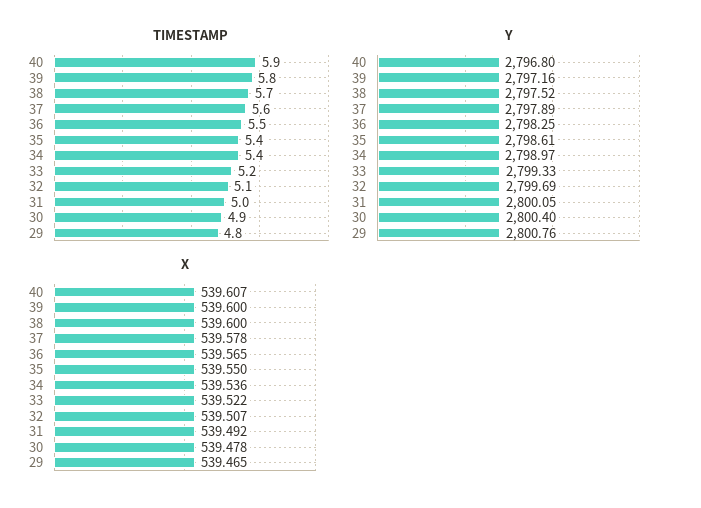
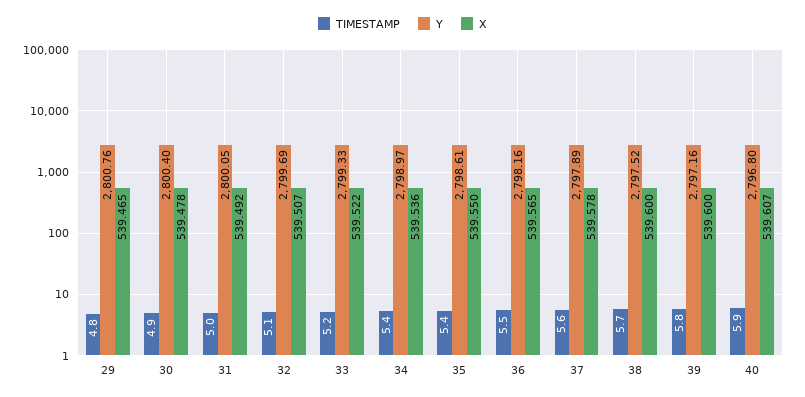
  {
    "TIMESTAMP": {
      "40": 5.9,
      "39": 5.8,
      "38": 5.7,
      "37": 5.6,
      "36": 5.5,
      "35": 5.4,
      "34": 5.4,
      "33": 5.2,
      "32": 5.1,
      "31": 5,
      "30": 4.9,
      "29": 4.8
    },
    "Y": {
      "40": 2796.8,
      "39": 2797.16,
      "38": 2797.52,
      "37": 2797.89,
-     "36": 2798.25,
+     "36": 2798.16,
      "35": 2798.61,
      "34": 2798.97,
      "33": 2799.33,
      "32": 2799.69,
      "31": 2800.05,
      "30": 2800.4,
      "29": 2800.76
    },
    "X": {
      "40": 539.607,
      "39": 539.6,
      "38": 539.6,
      "37": 539.578,
      "36": 539.565,
      "35": 539.55,
      "34": 539.536,
      "33": 539.522,
      "32": 539.507,
      "31": 539.492,
      "30": 539.478,
      "29": 539.465
    }
  }

